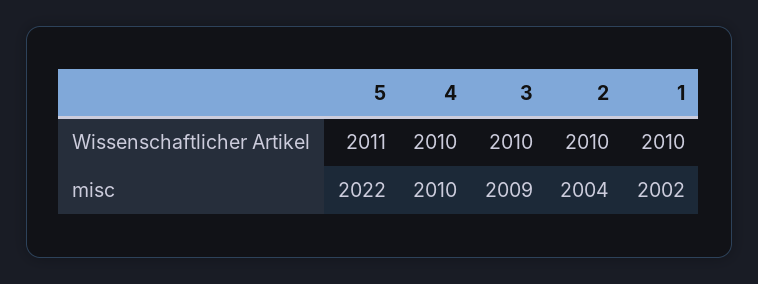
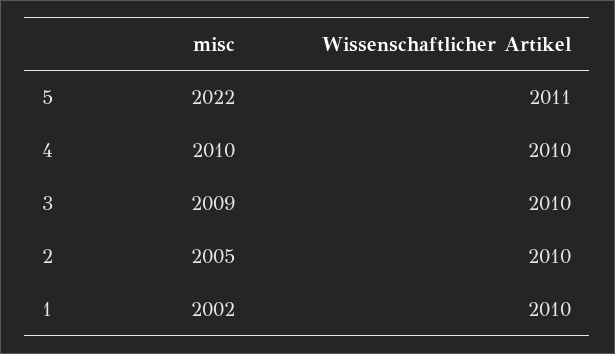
  {
    "5": {
      "Wissenschaftlicher Artikel": 2011,
      "misc": 2022
    },
    "4": {
      "Wissenschaftlicher Artikel": 2010,
      "misc": 2010
    },
    "3": {
      "Wissenschaftlicher Artikel": 2010,
      "misc": 2009
    },
    "2": {
      "Wissenschaftlicher Artikel": 2010,
-     "misc": 2004
+     "misc": 2005
    },
    "1": {
      "Wissenschaftlicher Artikel": 2010,
      "misc": 2002
    }
  }

